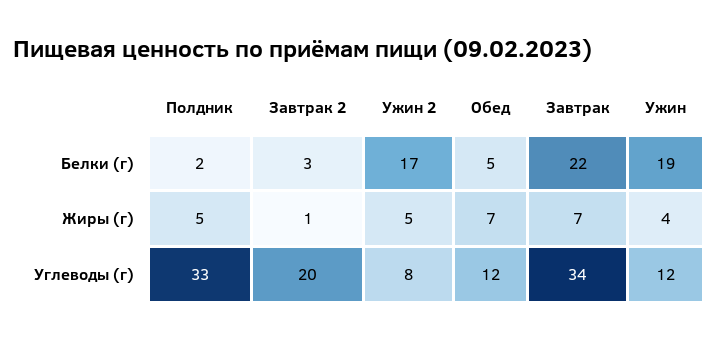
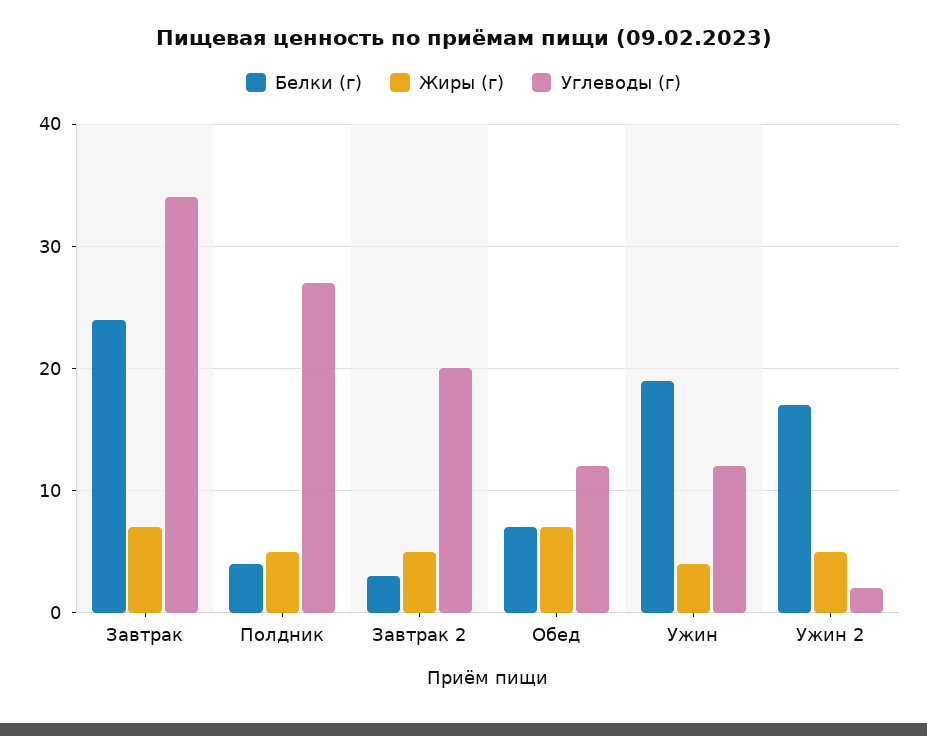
  {
    "Белки (г)": {
-     "Полдник": 2,
+     "Полдник": 4,
      "Завтрак 2": 3,
      "Ужин 2": 17,
-     "Обед": 5,
+     "Обед": 7,
-     "Завтрак": 22,
+     "Завтрак": 24,
      "Ужин": 19
    },
    "Жиры (г)": {
      "Полдник": 5,
-     "Завтрак 2": 1,
+     "Завтрак 2": 5,
      "Ужин 2": 5,
      "Обед": 7,
      "Завтрак": 7,
      "Ужин": 4
    },
    "Углеводы (г)": {
-     "Полдник": 33,
+     "Полдник": 27,
      "Завтрак 2": 20,
-     "Ужин 2": 8,
+     "Ужин 2": 2,
      "Обед": 12,
      "Завтрак": 34,
      "Ужин": 12
    }
  }

